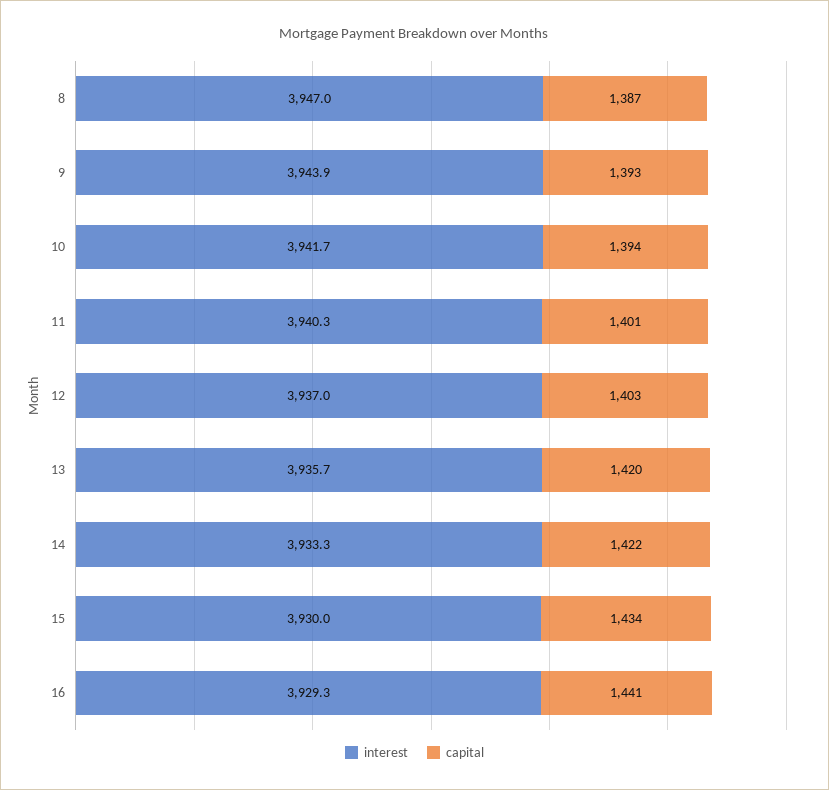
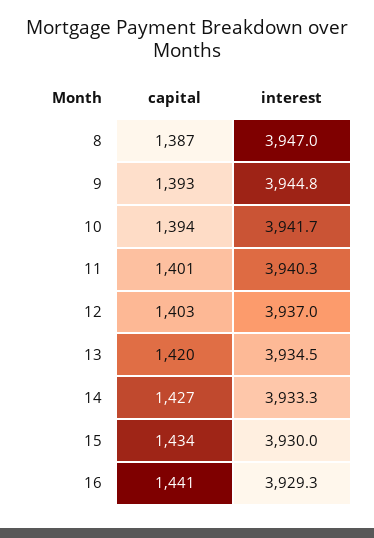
  {
    "interest": {
      "8": 3947,
-     "9": 3943.9,
+     "9": 3944.8,
      "10": 3941.7,
      "11": 3940.3,
      "12": 3937,
-     "13": 3935.7,
+     "13": 3934.5,
      "14": 3933.3,
      "15": 3930,
      "16": 3929.3
    },
    "capital": {
      "8": 1387,
      "9": 1393,
      "10": 1394,
      "11": 1401,
      "12": 1403,
      "13": 1420,
-     "14": 1422,
+     "14": 1427,
      "15": 1434,
      "16": 1441
    }
  }

